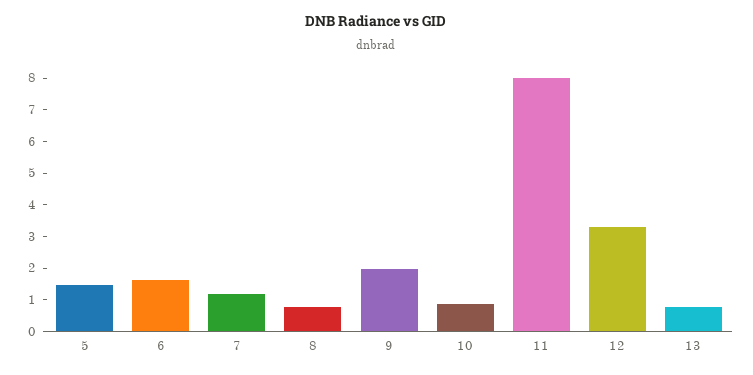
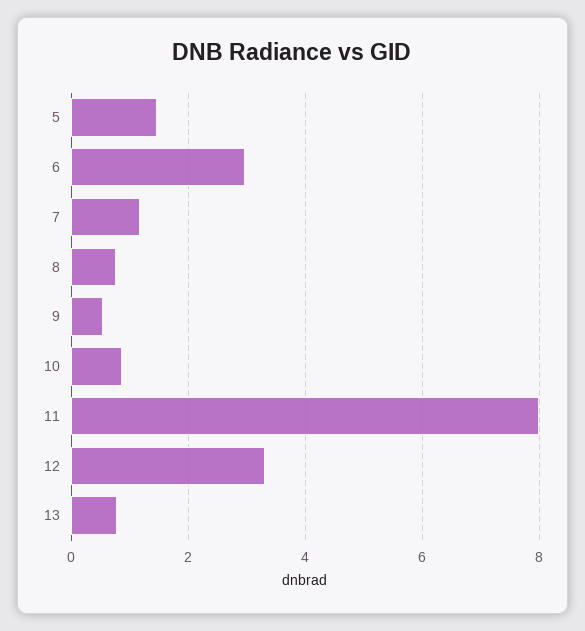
  {
    "5": 1.4,
-   "6": 1.5,
+   "6": 3,
    "7": 1.2,
    "8": 0.8,
-   "9": 2,
+   "9": 0.6,
    "10": 0.8,
    "11": 8,
    "12": 3.4,
    "13": 0.8
  }

